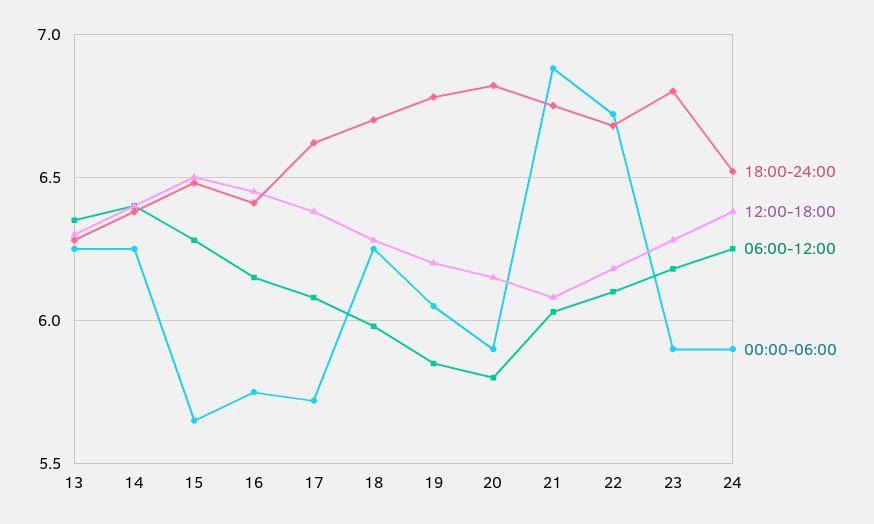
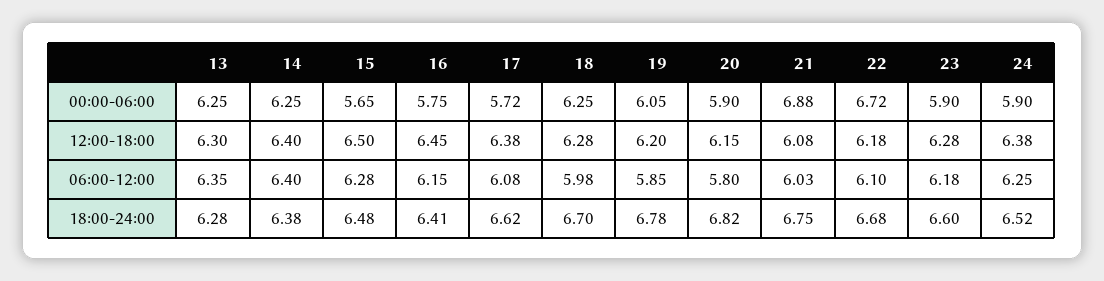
  {
    "18:00-24:00": {
      "13": 6.28,
      "14": 6.38,
      "15": 6.48,
      "16": 6.41,
      "17": 6.62,
      "18": 6.7,
      "19": 6.78,
      "20": 6.82,
      "21": 6.75,
      "22": 6.68,
-     "23": 6.8,
+     "23": 6.6,
      "24": 6.52
    },
    "12:00-18:00": {
      "13": 6.3,
      "14": 6.4,
      "15": 6.5,
      "16": 6.45,
      "17": 6.38,
      "18": 6.28,
      "19": 6.2,
      "20": 6.15,
      "21": 6.08,
      "22": 6.18,
      "23": 6.28,
      "24": 6.38
    },
    "06:00-12:00": {
      "13": 6.35,
      "14": 6.4,
      "15": 6.28,
      "16": 6.15,
      "17": 6.08,
      "18": 5.98,
      "19": 5.85,
      "20": 5.8,
      "21": 6.03,
      "22": 6.1,
      "23": 6.18,
      "24": 6.25
    },
    "00:00-06:00": {
      "13": 6.25,
      "14": 6.25,
      "15": 5.65,
      "16": 5.75,
      "17": 5.72,
      "18": 6.25,
      "19": 6.05,
      "20": 5.9,
      "21": 6.88,
      "22": 6.72,
      "23": 5.9,
      "24": 5.9
    }
  }

